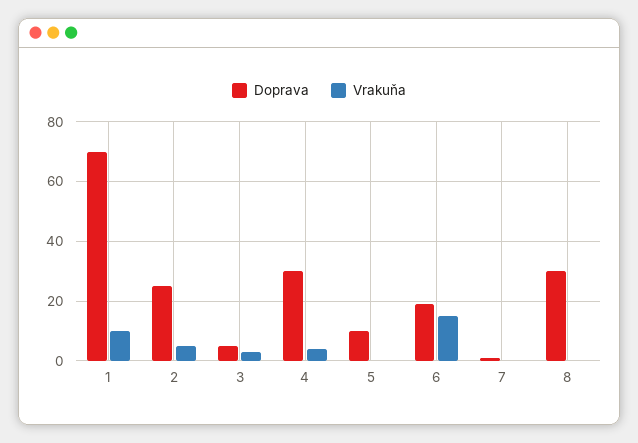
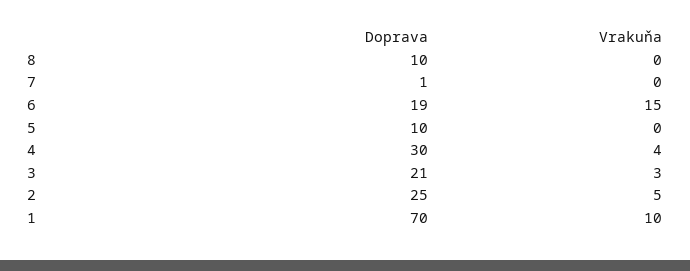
  {
    "Doprava": {
      "1": 70,
      "2": 25,
-     "3": 5,
+     "3": 21,
      "4": 30,
      "5": 10,
      "6": 19,
      "7": 1,
-     "8": 30
+     "8": 10
    },
    "Vrakuňa": {
      "1": 10,
      "2": 5,
      "3": 3,
      "4": 4,
      "5": 0,
      "6": 15,
      "7": 0,
      "8": 0
    }
  }

